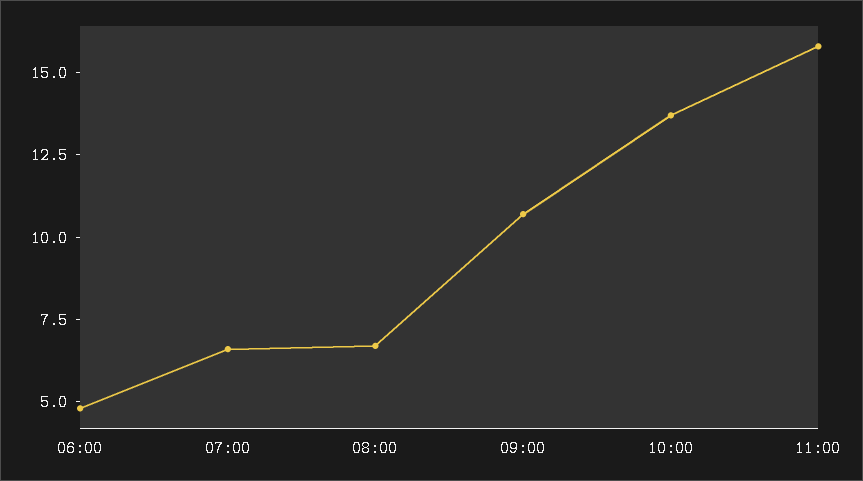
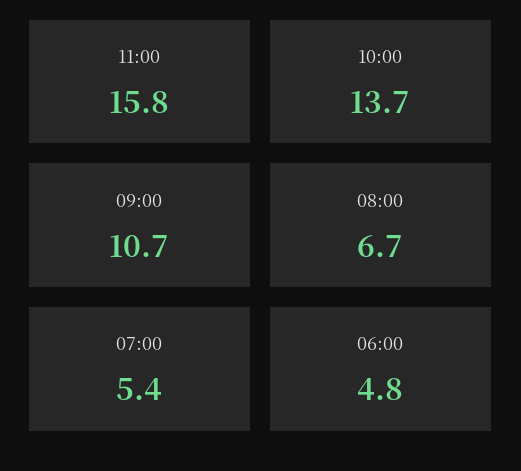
  {
    "06:00": 4.8,
-   "07:00": 6.5,
+   "07:00": 5.4,
    "08:00": 6.7,
    "09:00": 10.7,
    "10:00": 13.7,
    "11:00": 15.8
  }

